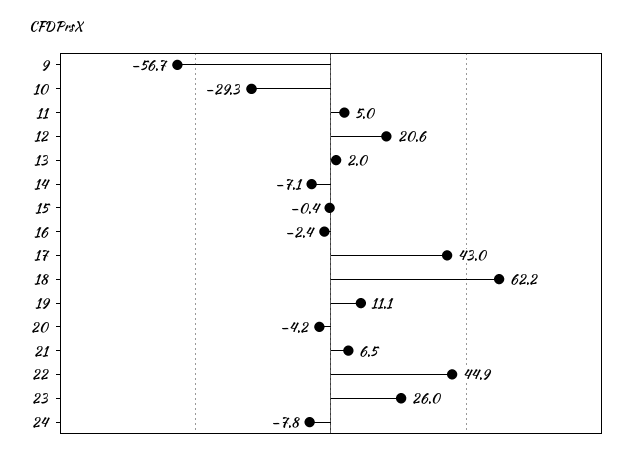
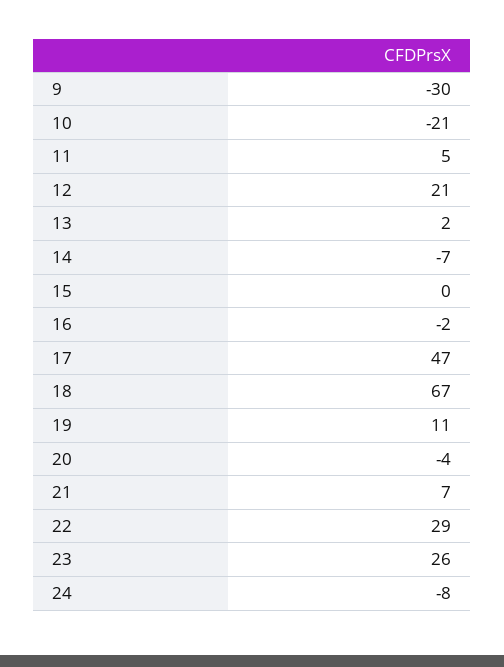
  {
-   "9": -56.7,
+   "9": -30,
-   "10": -29.3,
+   "10": -21,
    "11": 5,
    "12": 20.6,
    "13": 2,
    "14": -7.1,
    "15": -0.4,
    "16": -2.4,
-   "17": 43,
+   "17": 47,
-   "18": 62.2,
+   "18": 67,
    "19": 11.1,
    "20": -4.2,
    "21": 6.5,
-   "22": 44.9,
+   "22": 29,
    "23": 26,
    "24": -7.8
  }

